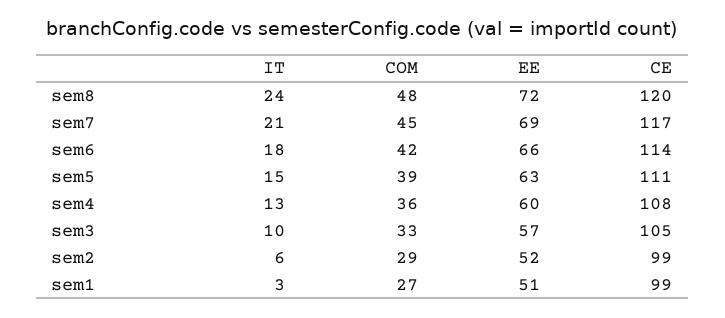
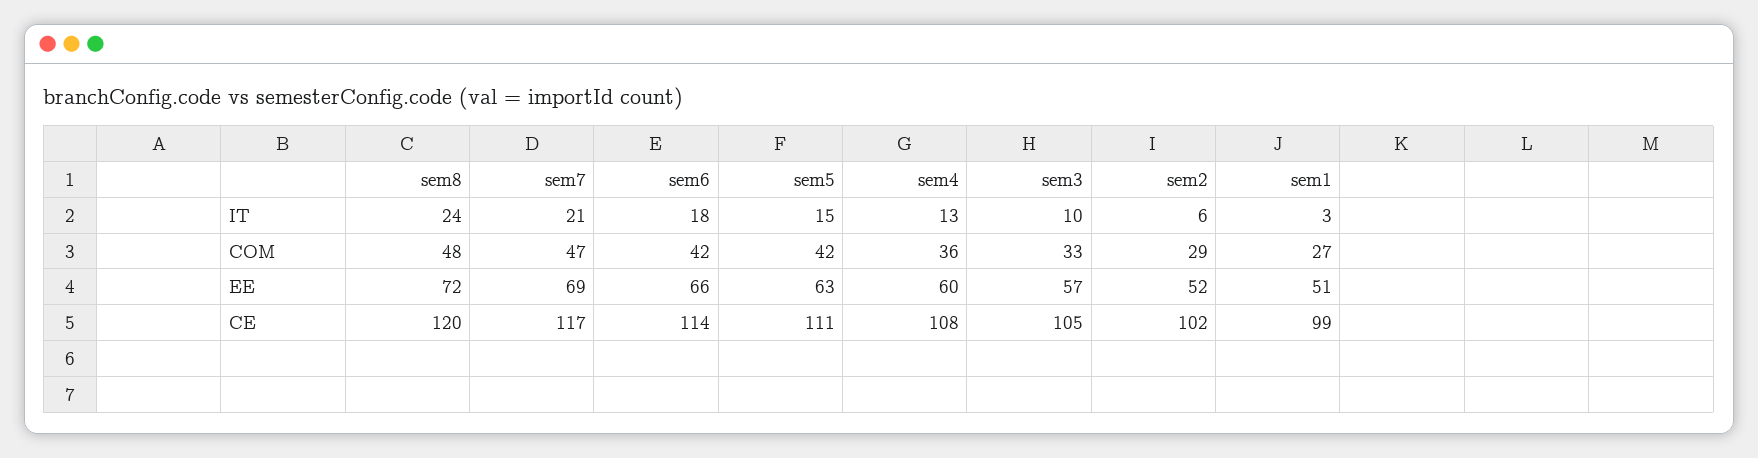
  {
    "IT": {
      "sem8": 24,
      "sem7": 21,
      "sem6": 18,
      "sem5": 15,
      "sem4": 13,
      "sem3": 10,
      "sem2": 6,
      "sem1": 3
    },
    "COM": {
      "sem8": 48,
-     "sem7": 45,
+     "sem7": 47,
      "sem6": 42,
-     "sem5": 39,
+     "sem5": 42,
      "sem4": 36,
      "sem3": 33,
      "sem2": 29,
      "sem1": 27
    },
    "EE": {
      "sem8": 72,
      "sem7": 69,
      "sem6": 66,
      "sem5": 63,
      "sem4": 60,
      "sem3": 57,
      "sem2": 52,
      "sem1": 51
    },
    "CE": {
      "sem8": 120,
      "sem7": 117,
      "sem6": 114,
      "sem5": 111,
      "sem4": 108,
      "sem3": 105,
-     "sem2": 99,
+     "sem2": 102,
      "sem1": 99
    }
  }

